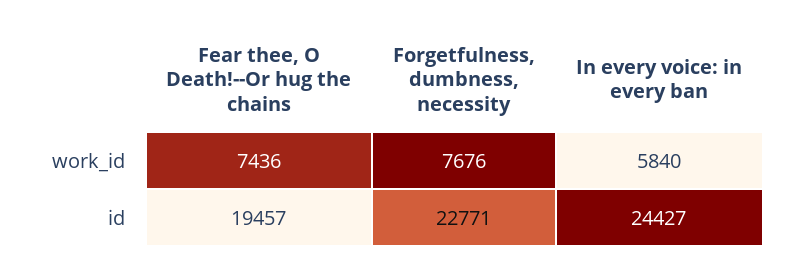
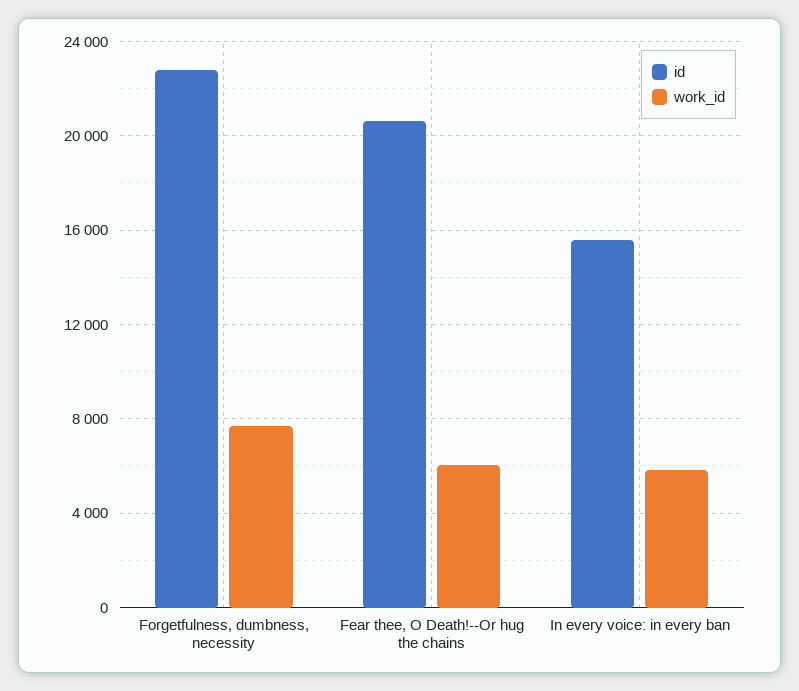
  {
    "work_id": {
-     "Fear thee, O Death!--Or hug the chains": 7436,
+     "Fear thee, O Death!--Or hug the chains": 6000,
      "Forgetfulness, dumbness, necessity": 7676,
      "In every voice: in every ban": 5840
    },
    "id": {
-     "Fear thee, O Death!--Or hug the chains": 19457,
+     "Fear thee, O Death!--Or hug the chains": 20500,
      "Forgetfulness, dumbness, necessity": 22771,
-     "In every voice: in every ban": 24427
+     "In every voice: in every ban": 15500
    }
  }

